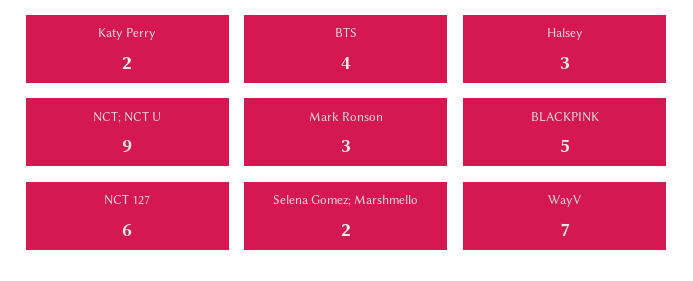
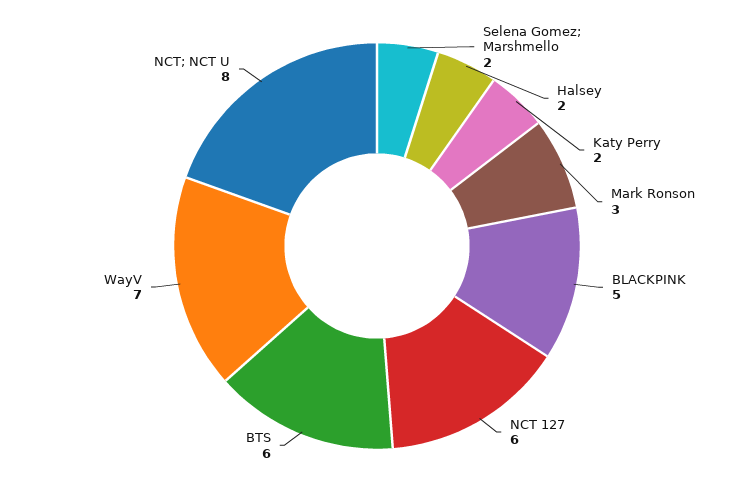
  {
    "Katy Perry": 2,
-   "BTS": 4,
+   "BTS": 6,
-   "Halsey": 3,
+   "Halsey": 2,
-   "NCT; NCT U": 9,
+   "NCT; NCT U": 8,
    "Mark Ronson": 3,
    "BLACKPINK": 5,
    "NCT 127": 6,
    "Selena Gomez; Marshmello": 2,
    "WayV": 7
  }

